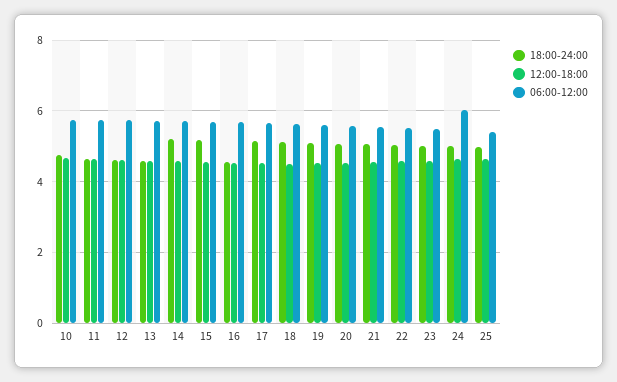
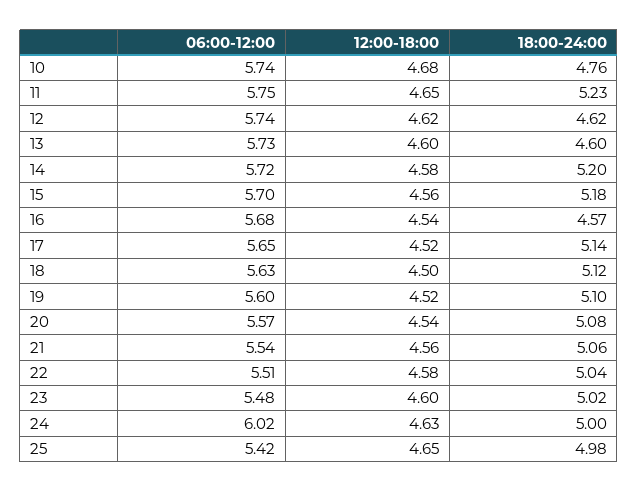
  {
    "18:00-24:00": {
      "10": 4.76,
-     "11": 4.6,
+     "11": 5.23,
      "12": 4.62,
      "13": 4.6,
      "14": 5.2,
      "15": 5.18,
      "16": 4.57,
      "17": 5.14,
      "18": 5.12,
      "19": 5.1,
      "20": 5.08,
      "21": 5.06,
      "22": 5.04,
      "23": 5.02,
      "24": 5,
      "25": 4.98
    },
    "12:00-18:00": {
      "10": 4.68,
      "11": 4.65,
      "12": 4.62,
      "13": 4.6,
      "14": 4.58,
      "15": 4.56,
      "16": 4.54,
      "17": 4.52,
      "18": 4.5,
      "19": 4.52,
      "20": 4.54,
      "21": 4.56,
      "22": 4.58,
      "23": 4.6,
      "24": 4.63,
      "25": 4.65
    },
    "06:00-12:00": {
      "10": 5.74,
      "11": 5.75,
      "12": 5.74,
      "13": 5.73,
      "14": 5.72,
      "15": 5.7,
      "16": 5.68,
      "17": 5.65,
      "18": 5.63,
      "19": 5.6,
      "20": 5.57,
      "21": 5.54,
      "22": 5.51,
      "23": 5.48,
      "24": 6.02,
      "25": 5.42
    }
  }

